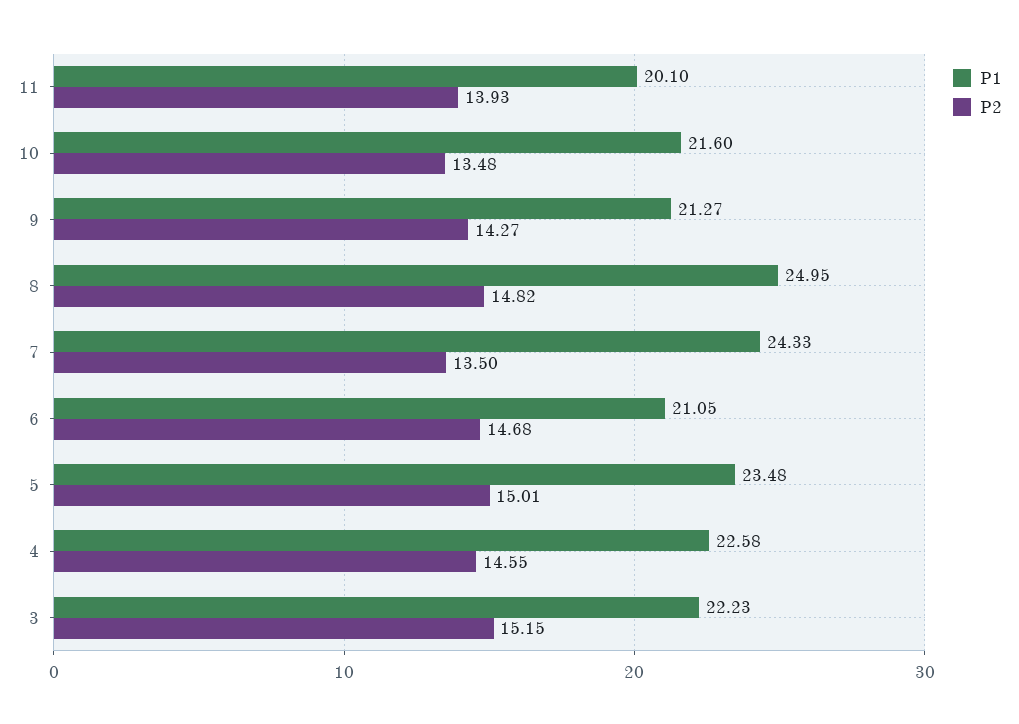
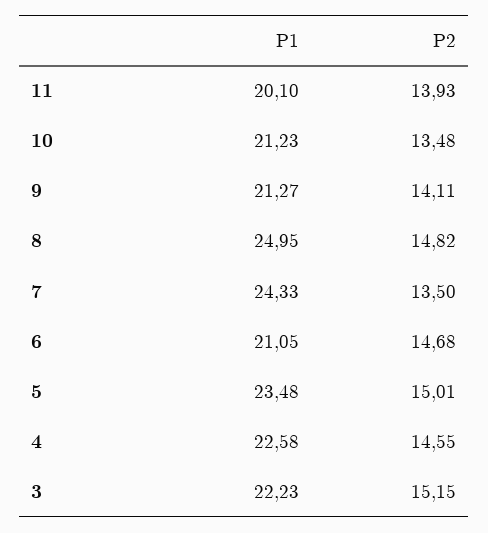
  {
    "P1": {
      "11": 20.1,
-     "10": 21.6,
+     "10": 21.23,
      "9": 21.27,
      "8": 24.95,
      "7": 24.33,
      "6": 21.05,
      "5": 23.48,
      "4": 22.58,
      "3": 22.23
    },
    "P2": {
      "11": 13.93,
      "10": 13.48,
-     "9": 14.27,
+     "9": 14.11,
      "8": 14.82,
      "7": 13.5,
      "6": 14.68,
      "5": 15.01,
      "4": 14.55,
      "3": 15.15
    }
  }

